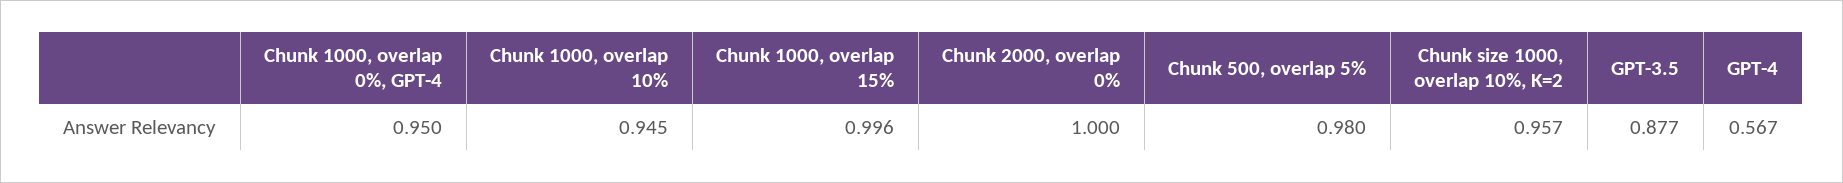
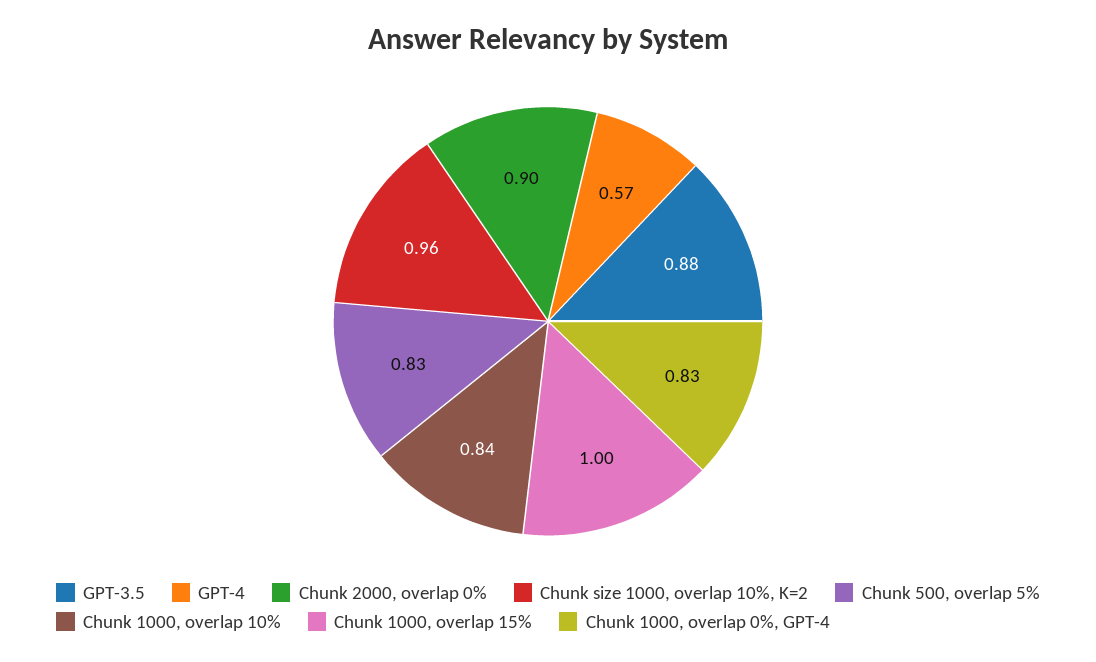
  {
-   "Chunk 1000, overlap 0%, GPT-4": 0.95,
+   "Chunk 1000, overlap 0%, GPT-4": 0.83,
-   "Chunk 1000, overlap 10%": 0.945,
+   "Chunk 1000, overlap 10%": 0.84,
    "Chunk 1000, overlap 15%": 0.996,
-   "Chunk 2000, overlap 0%": 1,
+   "Chunk 2000, overlap 0%": 0.9,
-   "Chunk 500, overlap 5%": 0.98,
+   "Chunk 500, overlap 5%": 0.83,
    "Chunk size 1000, overlap 10%, K=2": 0.957,
    "GPT-3.5": 0.877,
    "GPT-4": 0.567
  }

